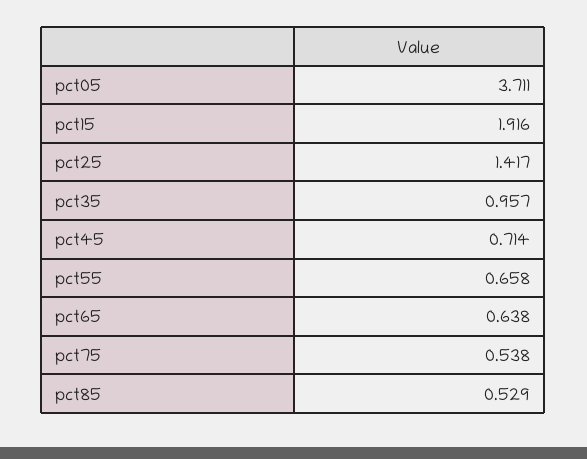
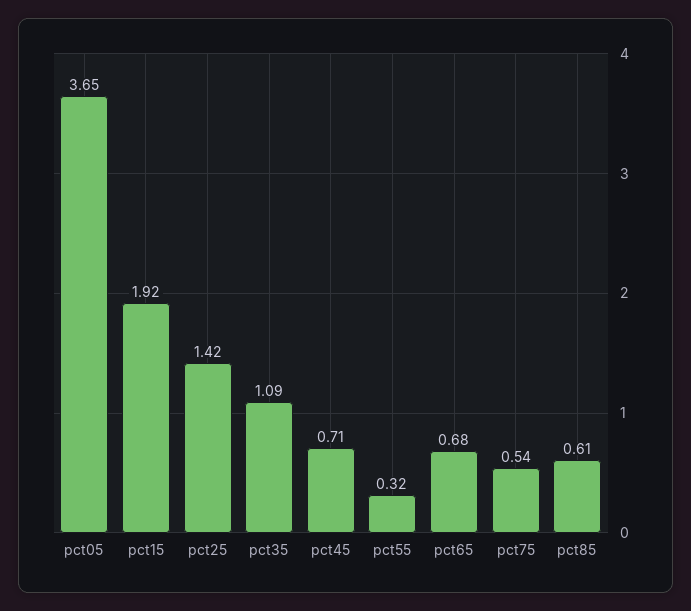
  {
-   "pct05": 3.711,
+   "pct05": 3.65,
    "pct15": 1.916,
    "pct25": 1.417,
-   "pct35": 0.957,
+   "pct35": 1.09,
    "pct45": 0.714,
-   "pct55": 0.658,
+   "pct55": 0.32,
-   "pct65": 0.638,
+   "pct65": 0.68,
    "pct75": 0.538,
-   "pct85": 0.529
+   "pct85": 0.61
  }

